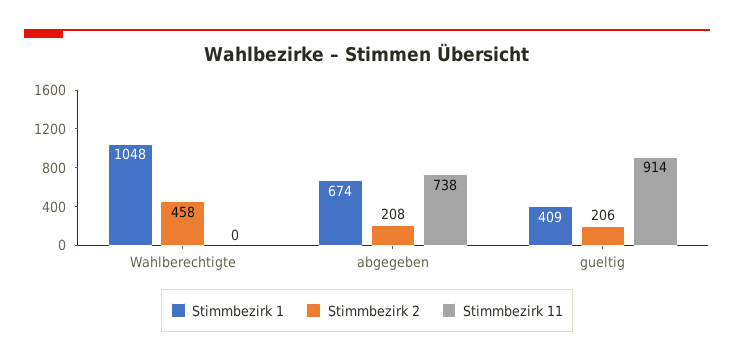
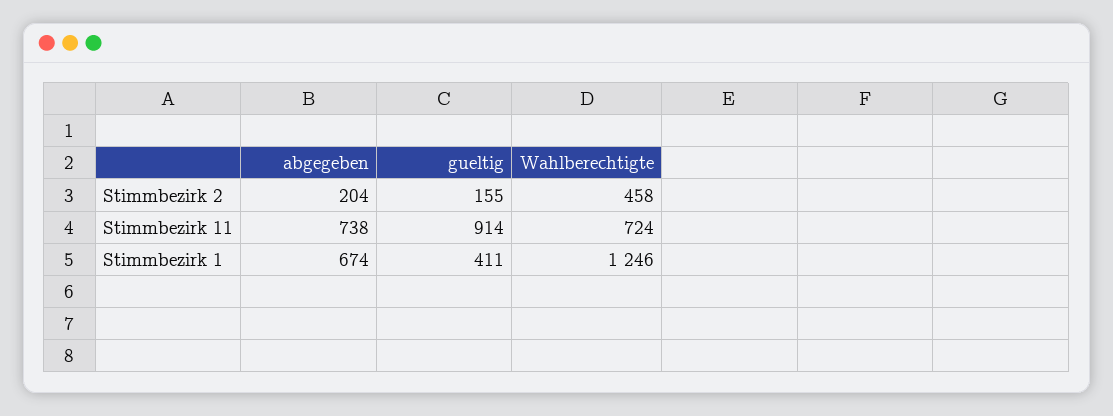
  {
    "Stimmbezirk 1": {
-     "Wahlberechtigte": 1048,
+     "Wahlberechtigte": 1246,
      "abgegeben": 674,
-     "gueltig": 409
+     "gueltig": 411
    },
    "Stimmbezirk 2": {
      "Wahlberechtigte": 458,
-     "abgegeben": 208,
+     "abgegeben": 204,
-     "gueltig": 206
+     "gueltig": 155
    },
    "Stimmbezirk 11": {
-     "Wahlberechtigte": 0,
+     "Wahlberechtigte": 724,
      "abgegeben": 738,
      "gueltig": 914
    }
  }

